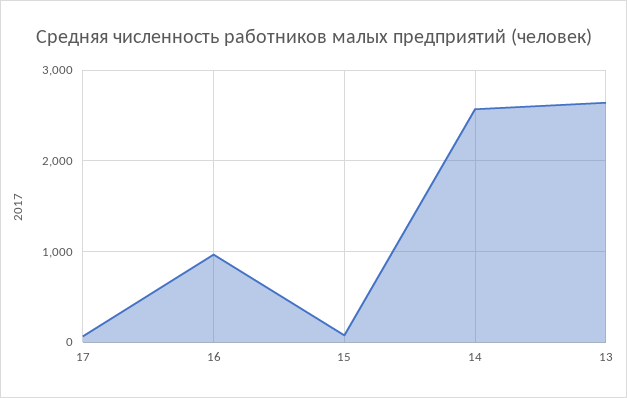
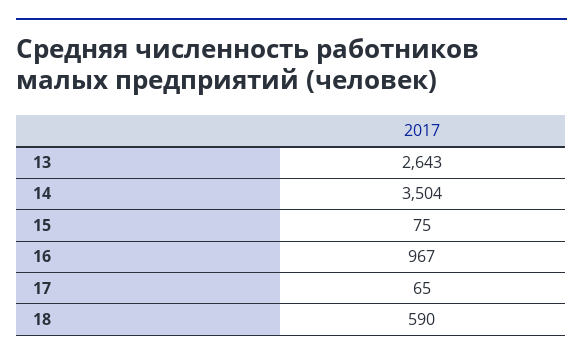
  {
    "17": 65,
    "16": 967,
    "15": 75,
-   "14": 2600,
+   "14": 3504,
-   "13": 2643
+   "13": 2643,
+   "18": 590
  }

